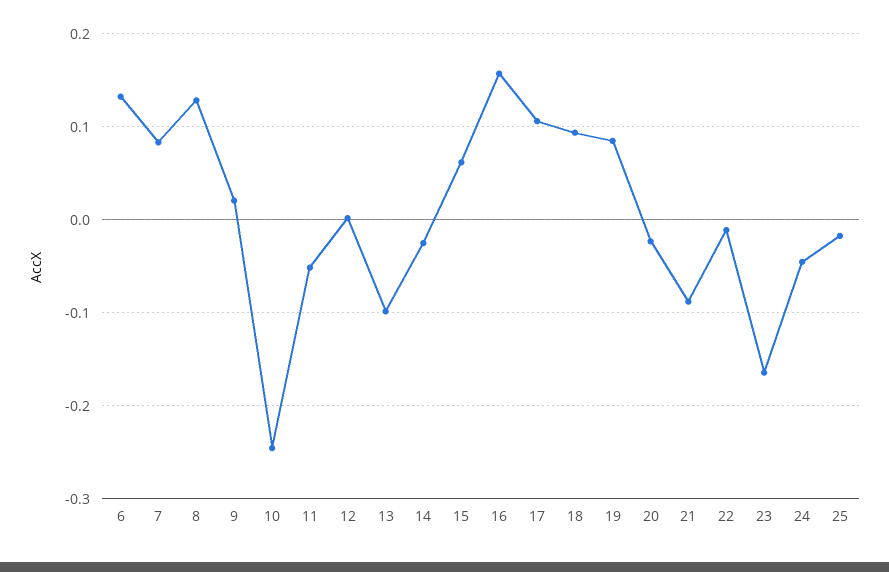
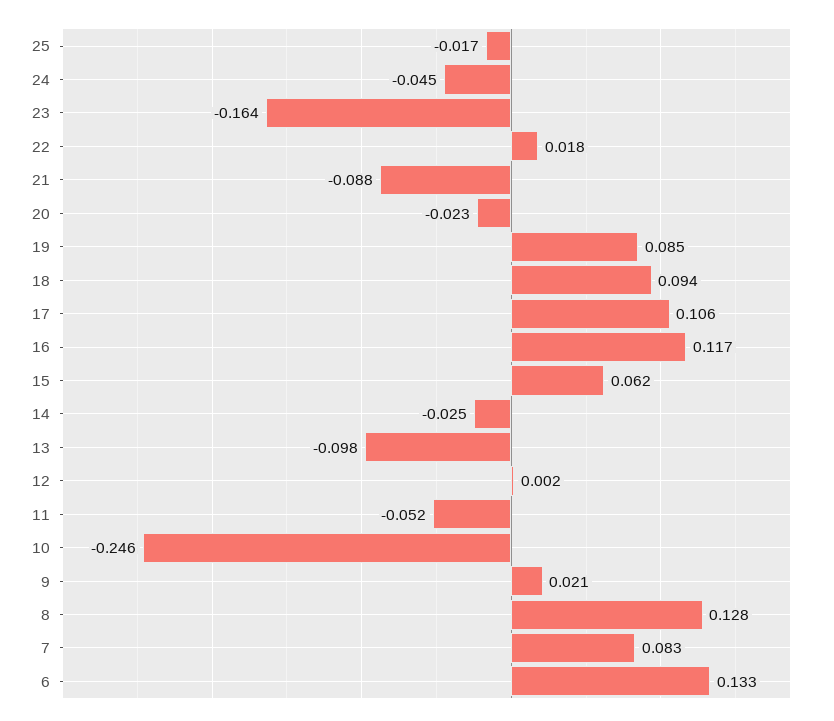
  {
    "6": 0.133,
    "7": 0.083,
    "8": 0.128,
    "9": 0.021,
    "10": -0.246,
    "11": -0.052,
    "12": 0.002,
    "13": -0.098,
    "14": -0.025,
    "15": 0.062,
-   "16": 0.16,
+   "16": 0.117,
    "17": 0.106,
    "18": 0.094,
    "19": 0.085,
    "20": -0.023,
    "21": -0.088,
-   "22": -0.01,
+   "22": 0.018,
    "23": -0.164,
    "24": -0.045,
    "25": -0.017
  }

